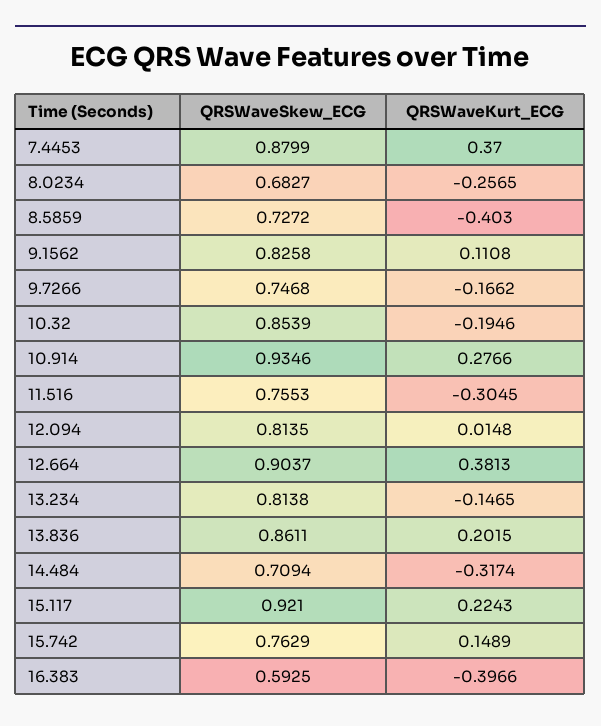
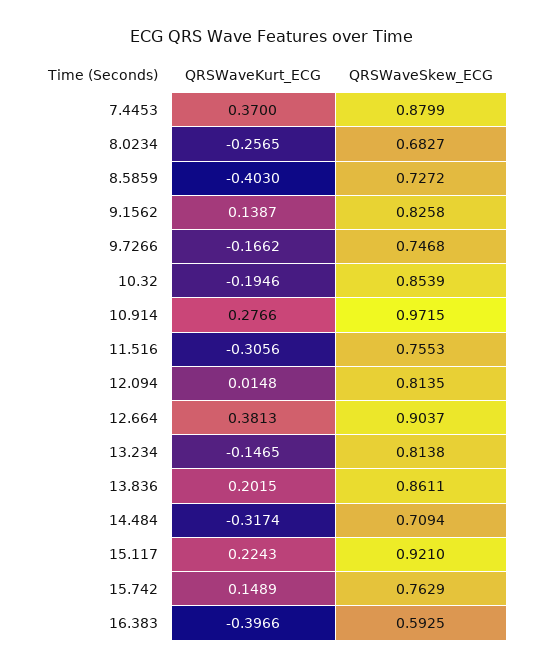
  {
    "QRSWaveSkew_ECG": {
      "7.4453": 0.8799,
      "8.0234": 0.6827,
      "8.5859": 0.7272,
      "9.1562": 0.8258,
      "9.7266": 0.7468,
      "10.32": 0.8539,
-     "10.914": 0.9346,
+     "10.914": 0.9715,
      "11.516": 0.7553,
      "12.094": 0.8135,
      "12.664": 0.9037,
      "13.234": 0.8138,
      "13.836": 0.8611,
      "14.484": 0.7094,
      "15.117": 0.921,
      "15.742": 0.7629,
      "16.383": 0.5925
    },
    "QRSWaveKurt_ECG": {
      "7.4453": 0.37,
      "8.0234": -0.2565,
      "8.5859": -0.403,
-     "9.1562": 0.1108,
+     "9.1562": 0.1387,
      "9.7266": -0.1662,
      "10.32": -0.1946,
      "10.914": 0.2766,
-     "11.516": -0.3045,
+     "11.516": -0.3056,
      "12.094": 0.0148,
      "12.664": 0.3813,
      "13.234": -0.1465,
      "13.836": 0.2015,
      "14.484": -0.3174,
      "15.117": 0.2243,
      "15.742": 0.1489,
      "16.383": -0.3966
    }
  }

